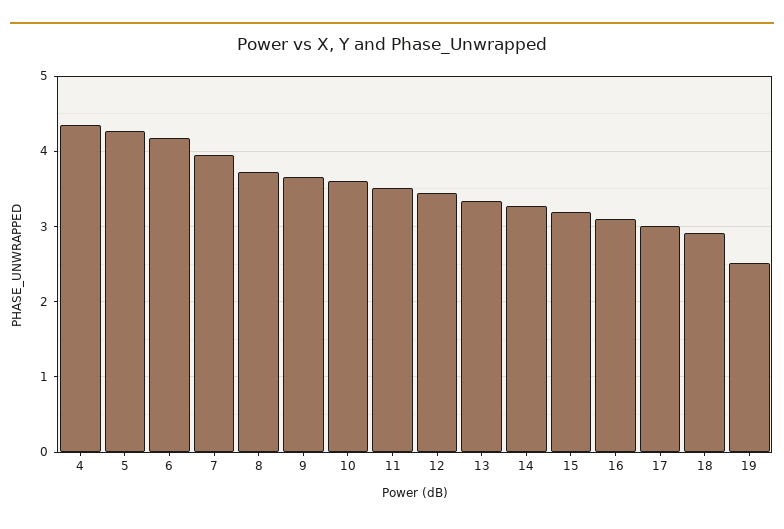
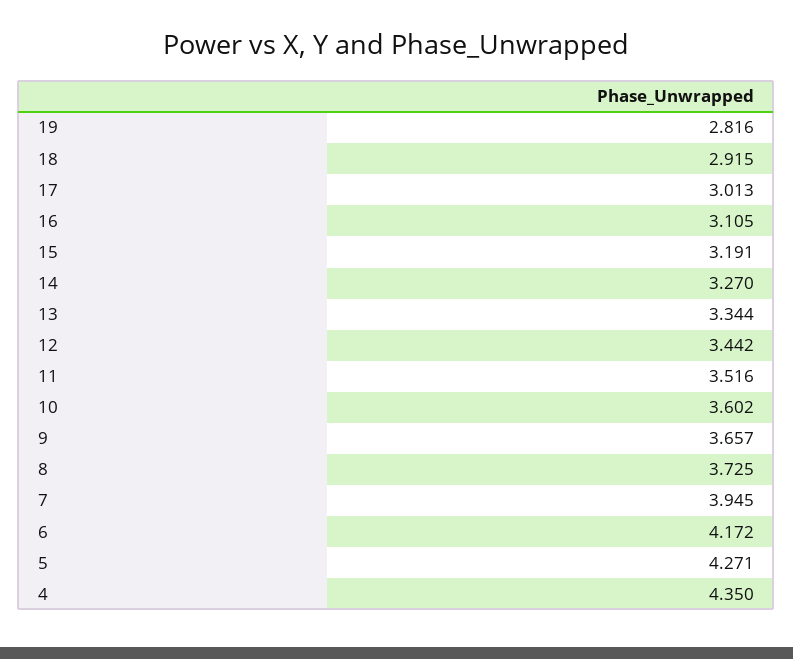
  {
    "4": 4.35,
    "5": 4.271,
    "6": 4.172,
    "7": 3.945,
    "8": 3.725,
    "9": 3.657,
    "10": 3.602,
    "11": 3.516,
    "12": 3.442,
    "13": 3.344,
    "14": 3.27,
    "15": 3.191,
    "16": 3.105,
    "17": 3.013,
    "18": 2.915,
-   "19": 2.5
+   "19": 2.816
  }

